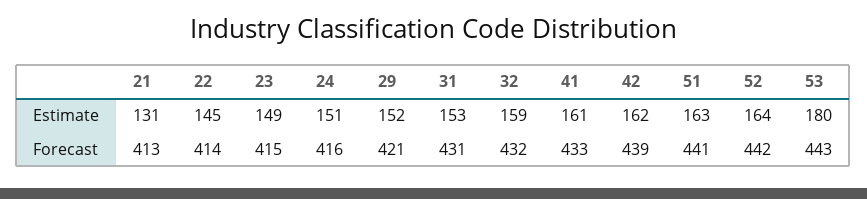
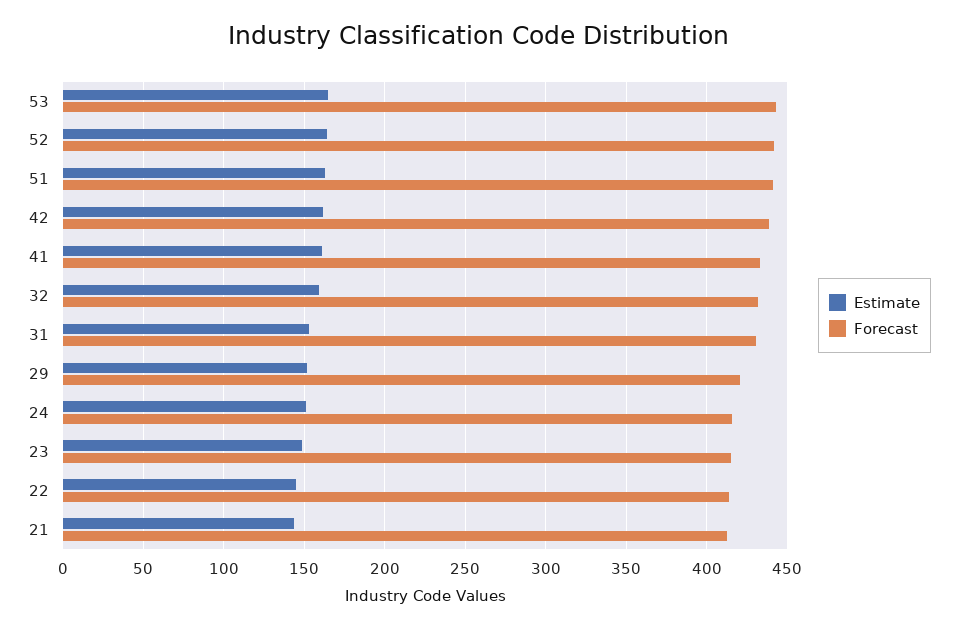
  {
    "Estimate": {
-     "21": 131,
+     "21": 145,
      "22": 145,
      "23": 149,
      "24": 151,
      "29": 152,
      "31": 153,
      "32": 159,
      "41": 161,
      "42": 162,
      "51": 163,
      "52": 164,
-     "53": 180
+     "53": 165
    },
    "Forecast": {
      "21": 413,
      "22": 414,
      "23": 415,
      "24": 416,
      "29": 421,
      "31": 431,
      "32": 432,
      "41": 433,
      "42": 439,
      "51": 441,
      "52": 442,
      "53": 443
    }
  }

